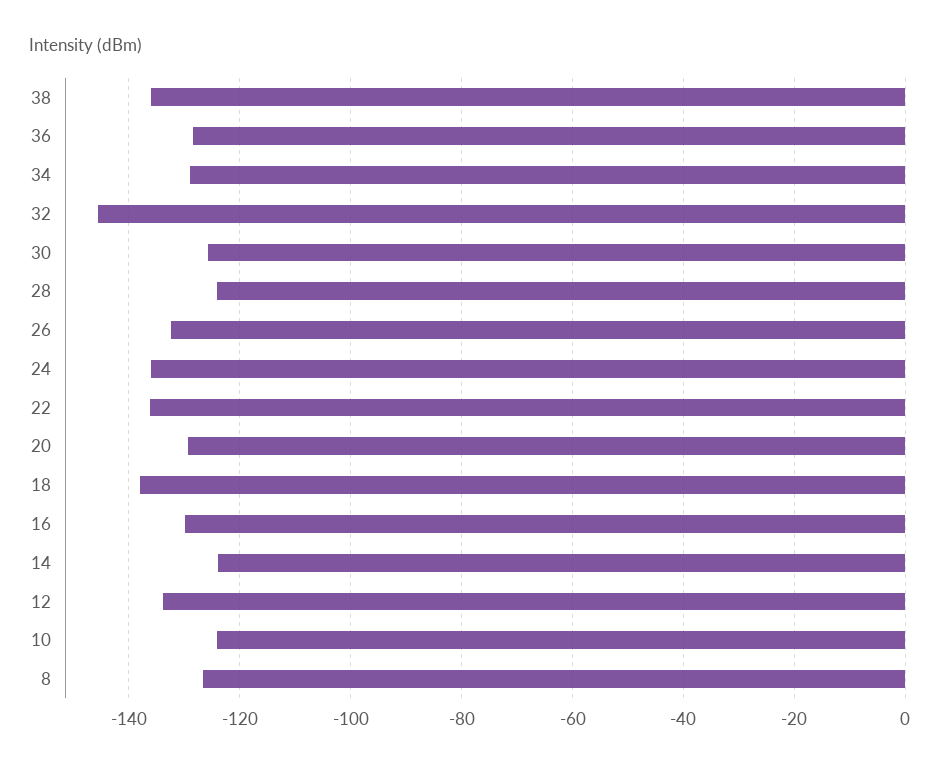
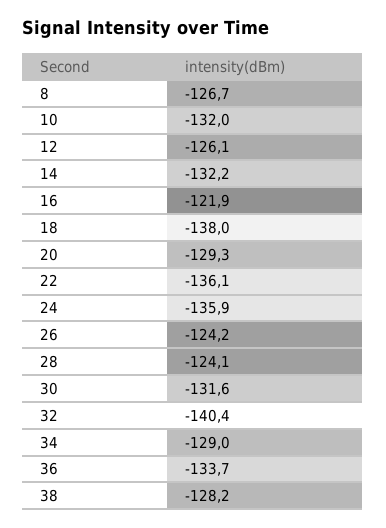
  {
-   "38": -136,
+   "38": -128.2,
-   "36": -128,
+   "36": -133.7,
    "34": -129,
-   "32": -146,
+   "32": -140.4,
-   "30": -126,
+   "30": -131.6,
    "28": -124.1,
-   "26": -132,
+   "26": -124.2,
    "24": -135.9,
    "22": -136.1,
    "20": -129.3,
    "18": -138,
-   "16": -130,
+   "16": -121.9,
-   "14": -124,
+   "14": -132.2,
-   "12": -134,
+   "12": -126.1,
-   "10": -124,
+   "10": -132,
    "8": -126.7
  }

